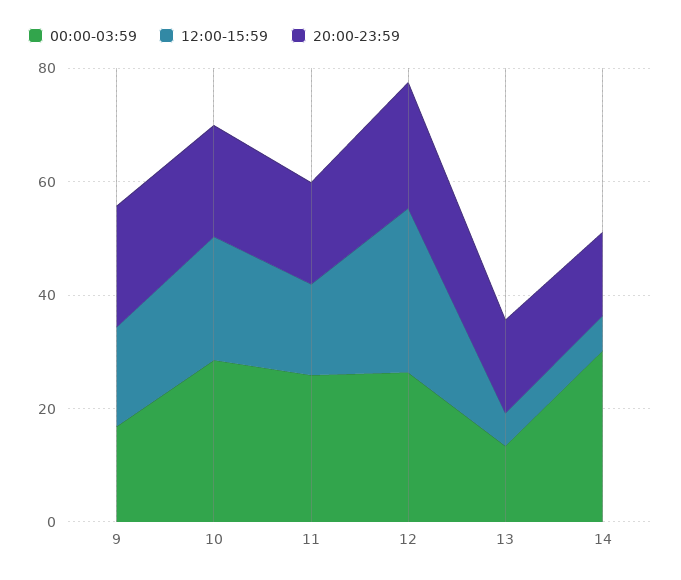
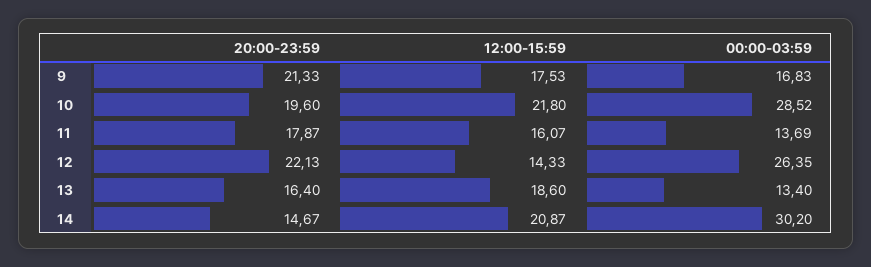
  {
    "00:00-03:59": {
      "9": 16.83,
      "10": 28.52,
-     "11": 25,
+     "11": 13.69,
      "12": 26.35,
      "13": 13.4,
      "14": 30.2
    },
    "12:00-15:59": {
      "9": 17.53,
      "10": 21.8,
      "11": 16.07,
-     "12": 30,
+     "12": 14.33,
-     "13": 5,
+     "13": 18.6,
-     "14": 5
+     "14": 20.87
    },
    "20:00-23:59": {
      "9": 21.33,
      "10": 19.6,
      "11": 17.87,
      "12": 22.13,
      "13": 16.4,
      "14": 14.67
    }
  }

